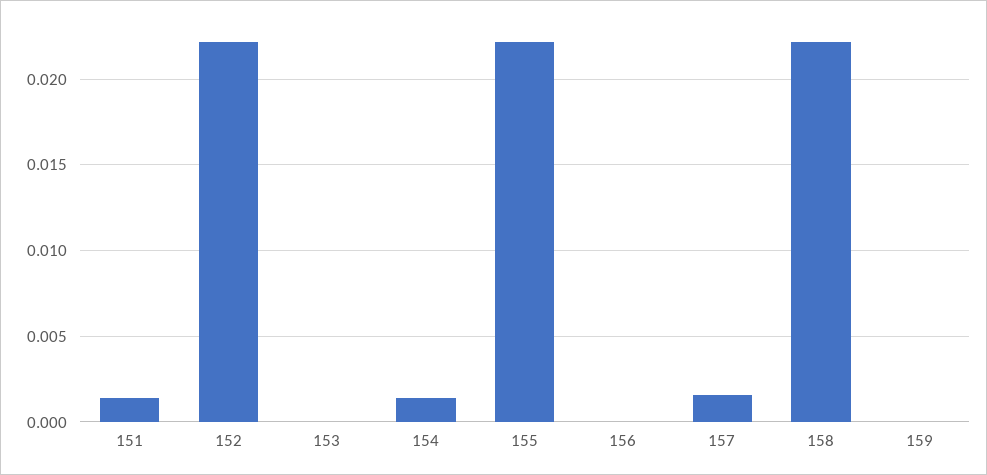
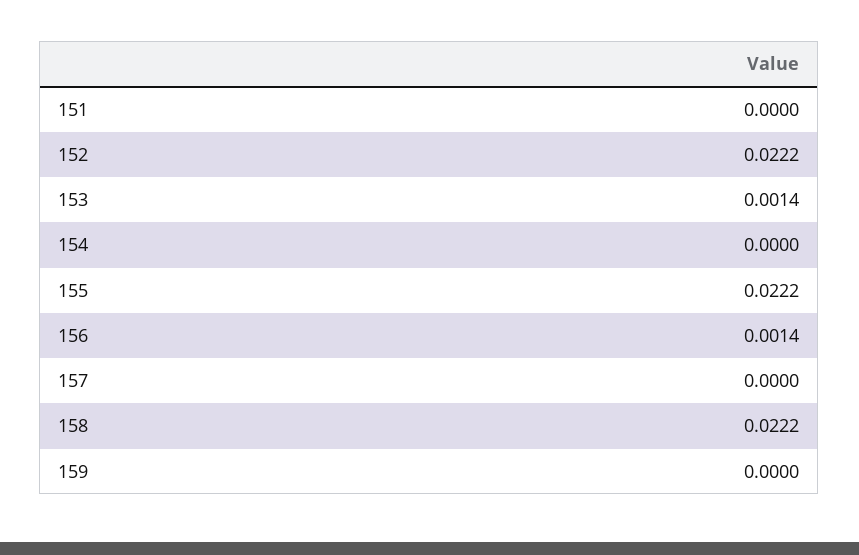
  {
-   "151": 0.0015,
+   "151": 0,
    "152": 0.0222,
-   "153": 0,
+   "153": 0.0014,
-   "154": 0.0015,
+   "154": 0,
    "155": 0.0222,
-   "156": 0,
+   "156": 0.0014,
-   "157": 0.0015,
+   "157": 0,
    "158": 0.0222,
    "159": 0
  }

